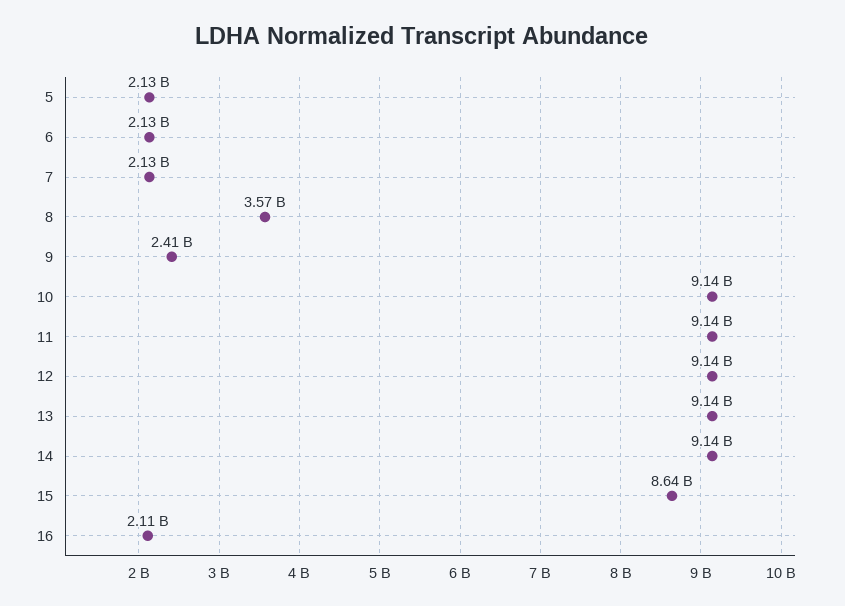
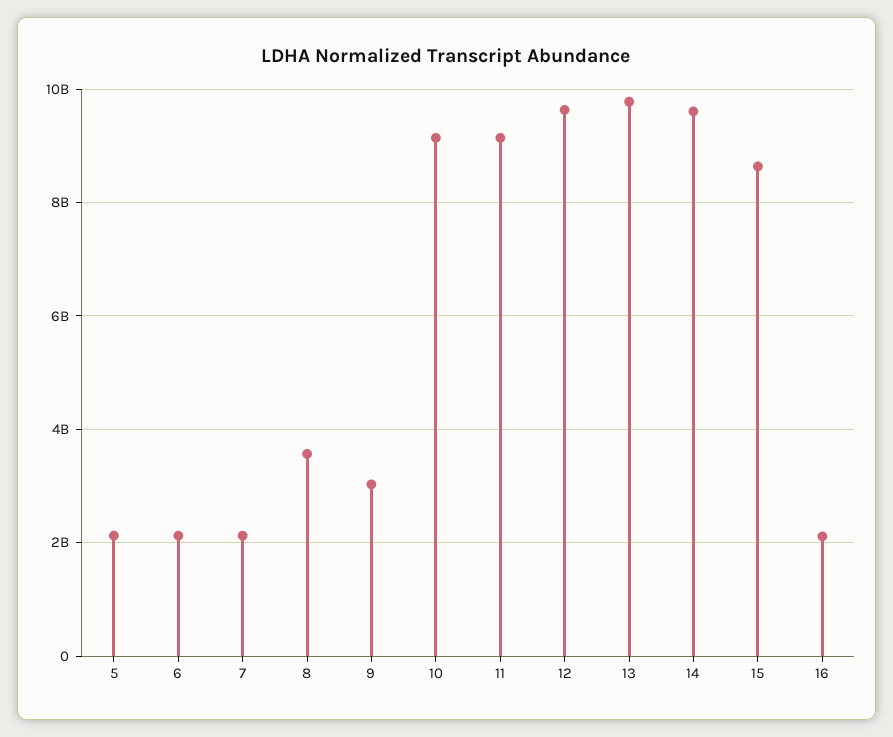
  {
    "5": 2130000000,
    "6": 2130000000,
    "7": 2130000000,
    "8": 3570000000,
-   "9": 2410000000,
+   "9": 3000000000,
    "10": 9140000000,
    "11": 9140000000,
-   "12": 9140000000,
+   "12": 9600000000,
-   "13": 9140000000,
+   "13": 9800000000,
-   "14": 9140000000,
+   "14": 9600000000,
    "15": 8640000000,
    "16": 2110000000
  }

